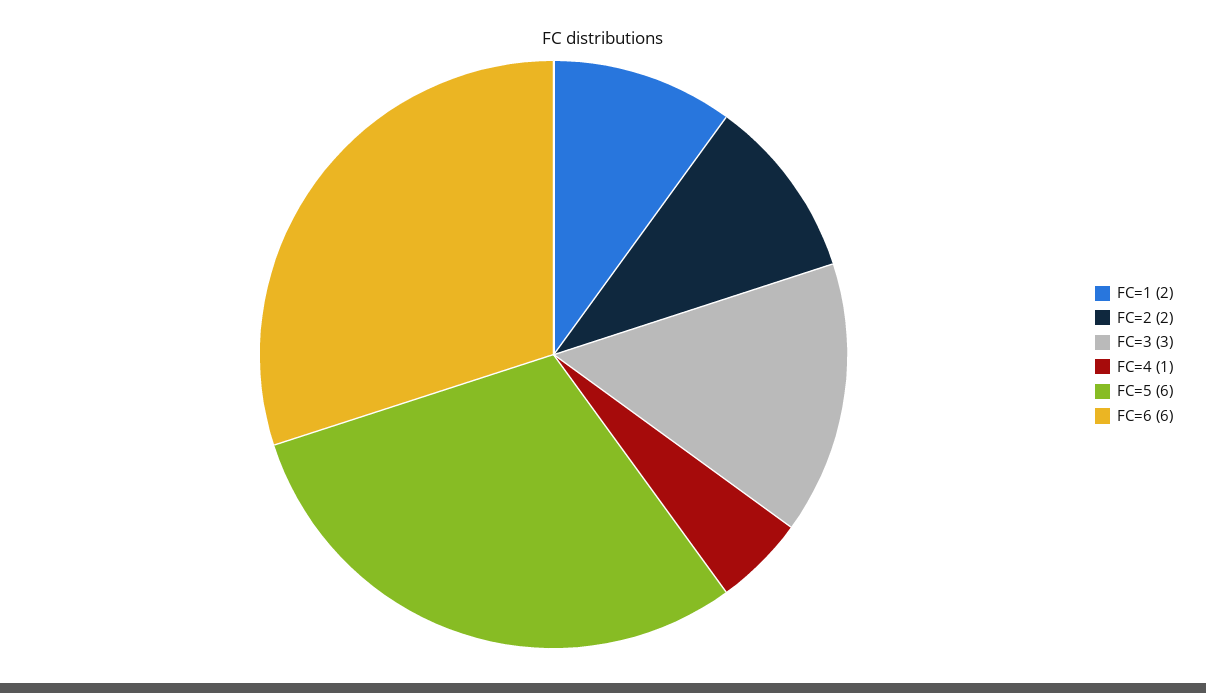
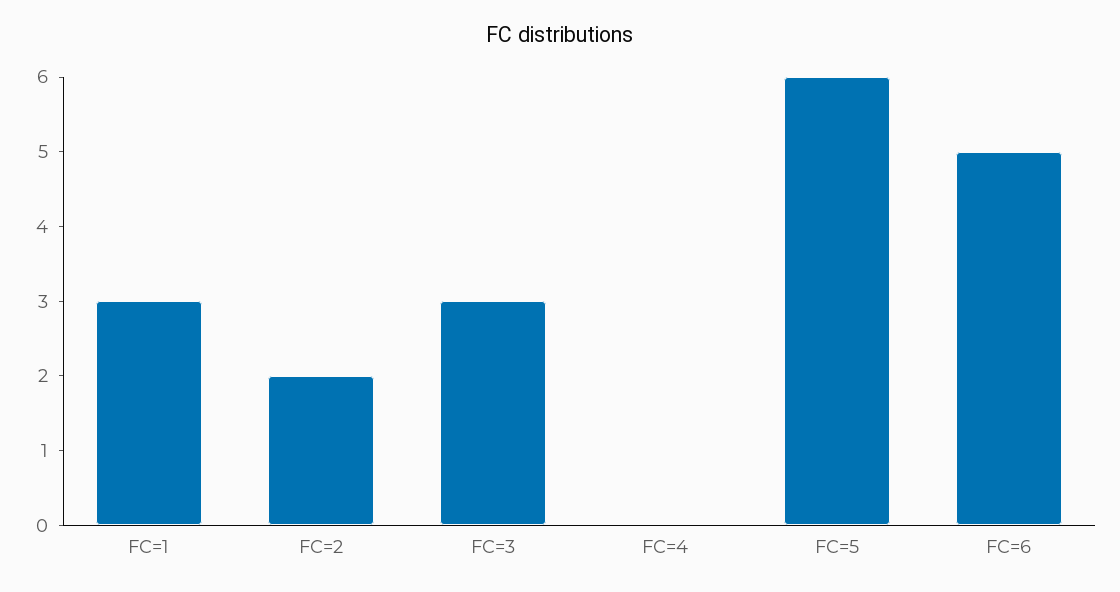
  {
-   "FC=1": 2,
+   "FC=1": 3,
    "FC=2": 2,
    "FC=3": 3,
-   "FC=4": 1,
+   "FC=4": 0,
    "FC=5": 6,
-   "FC=6": 6
+   "FC=6": 5
  }

